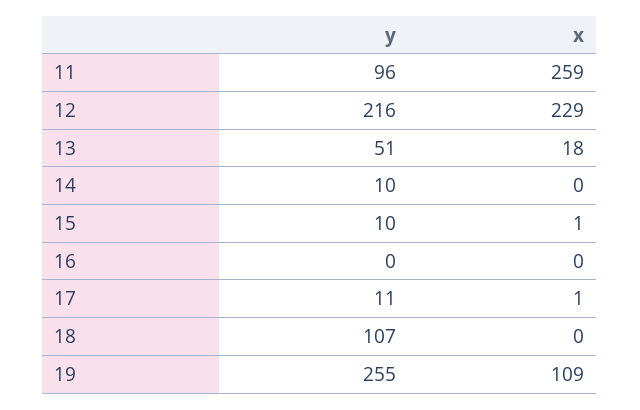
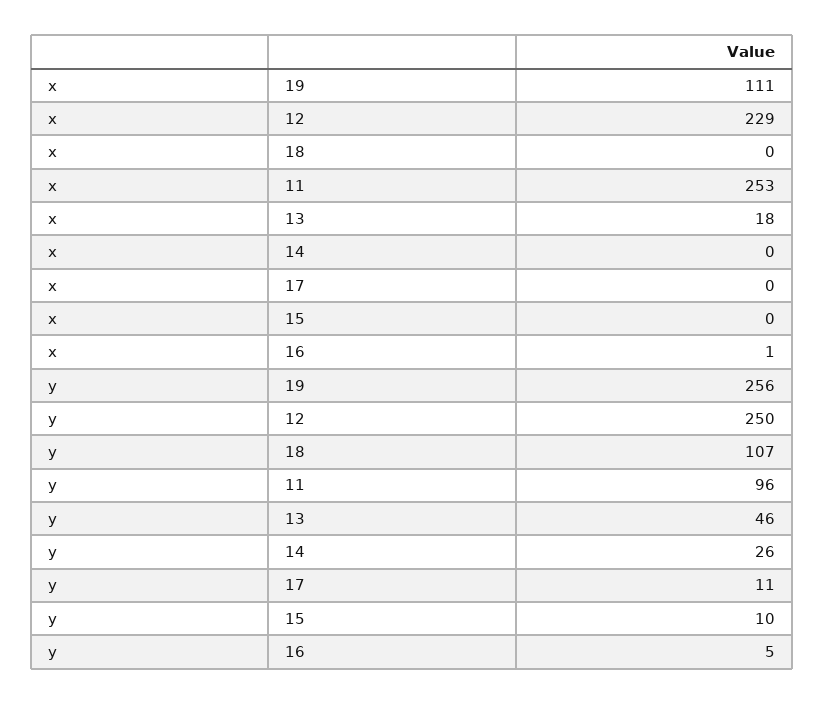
  {
    "y": {
      "11": 96,
-     "12": 216,
+     "12": 250,
-     "13": 51,
+     "13": 46,
-     "14": 10,
+     "14": 26,
      "15": 10,
-     "16": 0,
+     "16": 5,
      "17": 11,
      "18": 107,
-     "19": 255
+     "19": 256
    },
    "x": {
-     "11": 259,
+     "11": 253,
      "12": 229,
      "13": 18,
      "14": 0,
-     "15": 1,
+     "15": 0,
-     "16": 0,
+     "16": 1,
-     "17": 1,
+     "17": 0,
      "18": 0,
-     "19": 109
+     "19": 111
    }
  }

